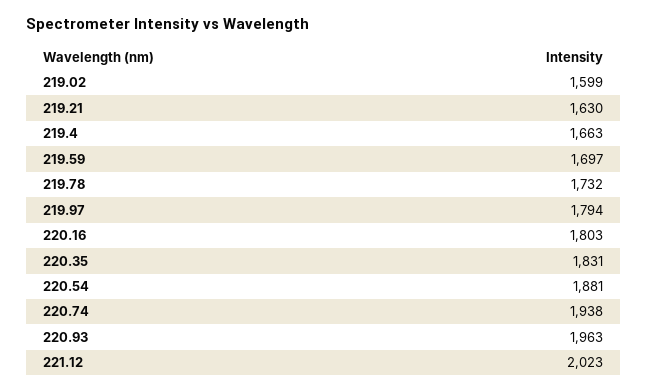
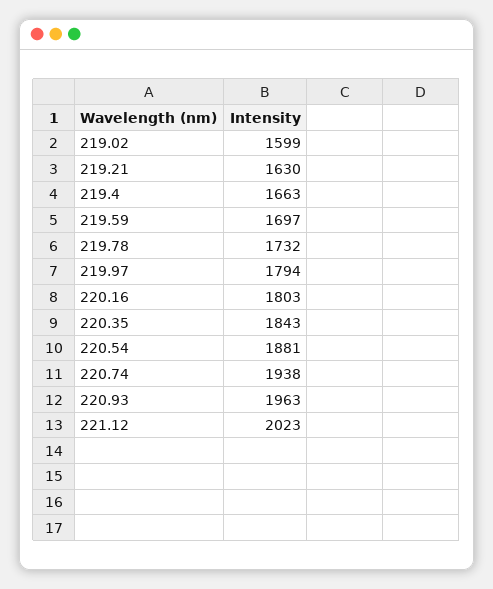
  {
    "219.02": 1599,
    "219.21": 1630,
    "219.4": 1663,
    "219.59": 1697,
    "219.78": 1732,
    "219.97": 1794,
    "220.16": 1803,
-   "220.35": 1831,
+   "220.35": 1843,
    "220.54": 1881,
    "220.74": 1938,
    "220.93": 1963,
    "221.12": 2023
  }

